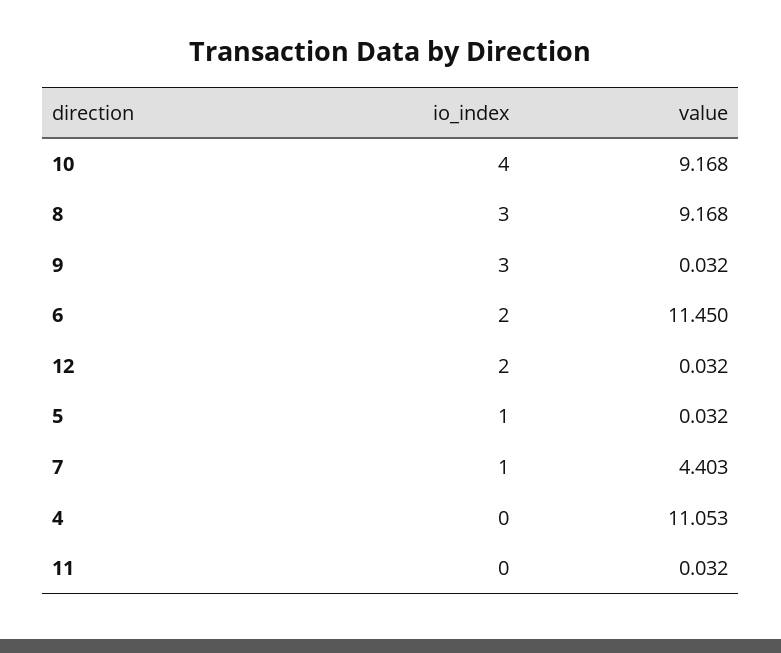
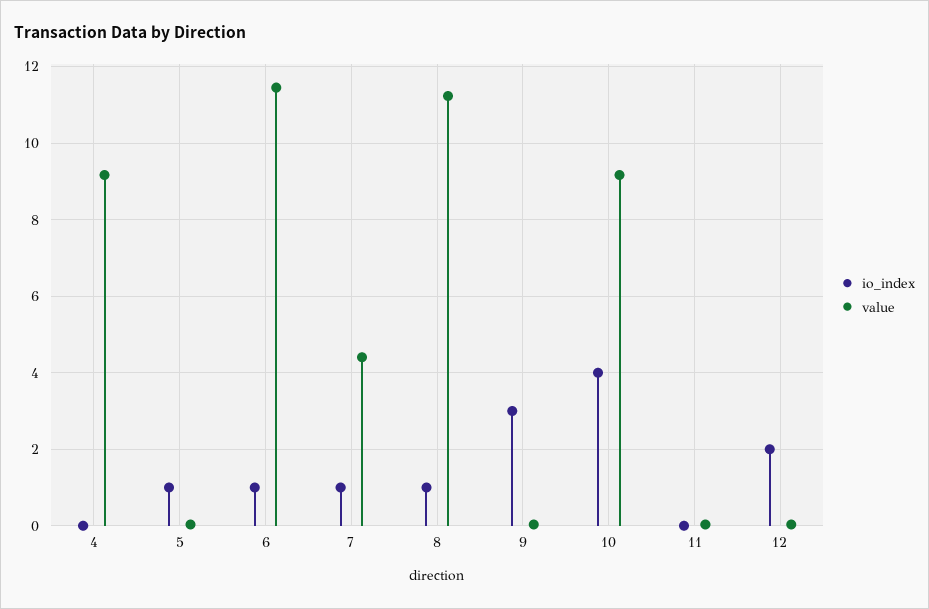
  {
    "io_index": {
      "10": 4,
-     "8": 3,
+     "8": 1,
      "9": 3,
-     "6": 2,
+     "6": 1,
      "12": 2,
      "5": 1,
      "7": 1,
      "4": 0,
      "11": 0
    },
    "value": {
      "10": 9.168,
-     "8": 9.168,
+     "8": 11.2,
      "9": 0.032,
      "6": 11.45,
      "12": 0.032,
      "5": 0.032,
      "7": 4.403,
-     "4": 11.053,
+     "4": 9.2,
      "11": 0.032
    }
  }

